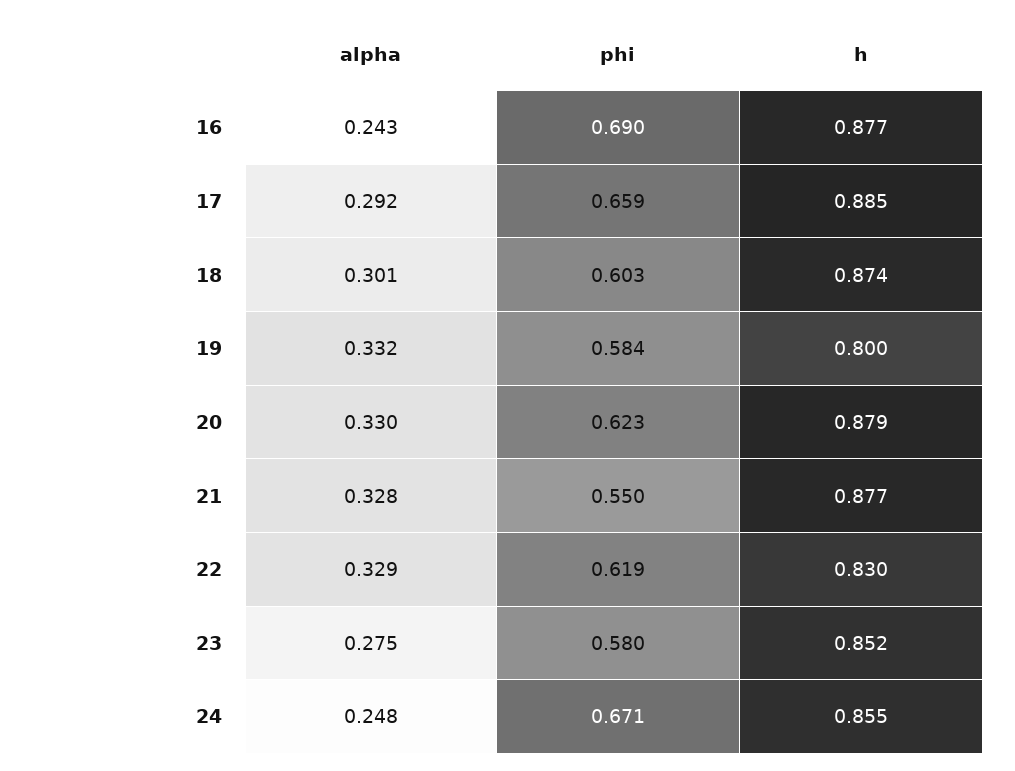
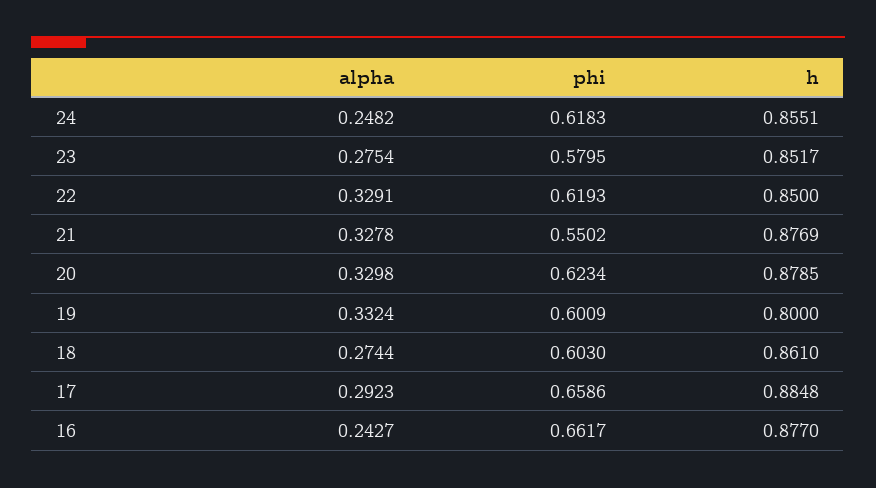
  {
    "alpha": {
      "16": 0.2427,
      "17": 0.2923,
-     "18": 0.301,
+     "18": 0.2744,
      "19": 0.3324,
      "20": 0.3298,
      "21": 0.3278,
      "22": 0.3291,
      "23": 0.2754,
      "24": 0.2482
    },
    "phi": {
-     "16": 0.69,
+     "16": 0.6617,
      "17": 0.6586,
      "18": 0.603,
-     "19": 0.584,
+     "19": 0.6009,
      "20": 0.6234,
      "21": 0.5502,
      "22": 0.6193,
      "23": 0.5795,
-     "24": 0.671
+     "24": 0.6183
    },
    "h": {
      "16": 0.877,
      "17": 0.8848,
-     "18": 0.874,
+     "18": 0.861,
      "19": 0.8,
      "20": 0.8785,
      "21": 0.8769,
-     "22": 0.83,
+     "22": 0.85,
      "23": 0.8517,
      "24": 0.8551
    }
  }

